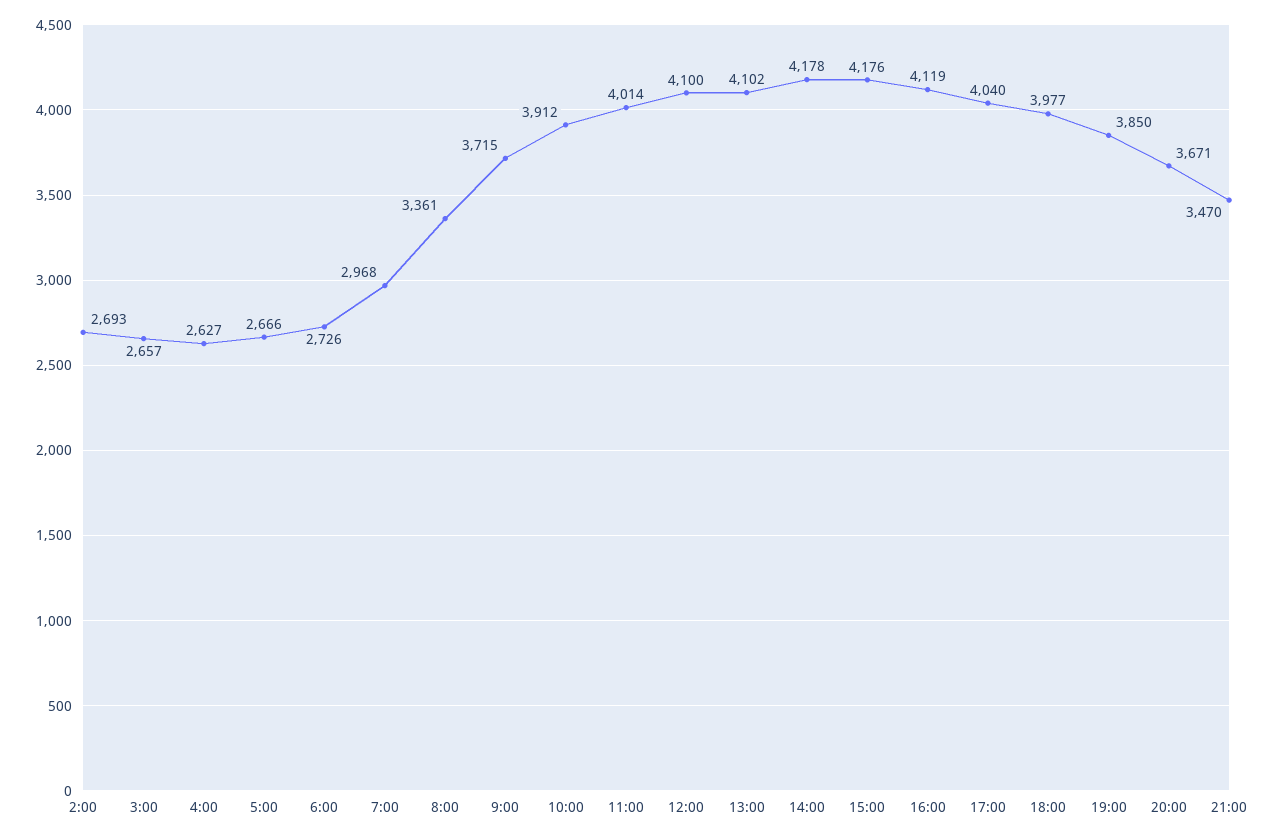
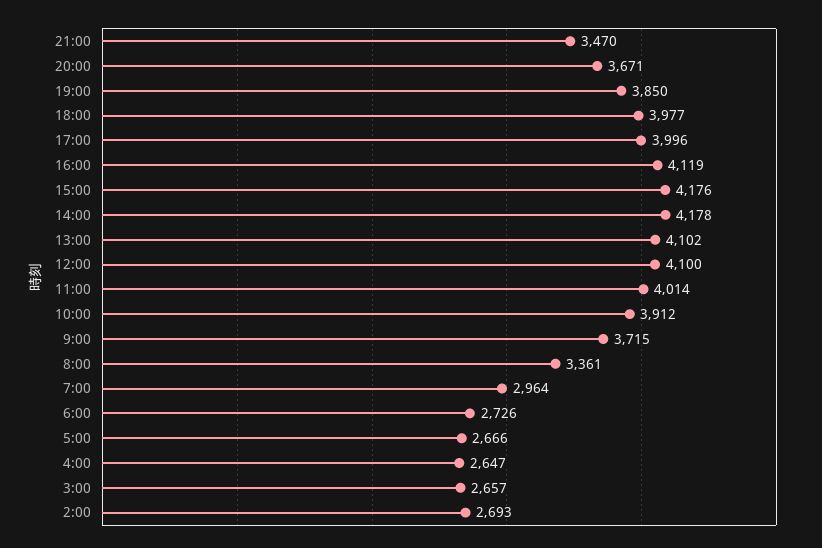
  {
    "2:00": 2693,
    "3:00": 2657,
-   "4:00": 2627,
+   "4:00": 2647,
    "5:00": 2666,
    "6:00": 2726,
-   "7:00": 2968,
+   "7:00": 2964,
    "8:00": 3361,
    "9:00": 3715,
    "10:00": 3912,
    "11:00": 4014,
    "12:00": 4100,
    "13:00": 4102,
    "14:00": 4178,
    "15:00": 4176,
    "16:00": 4119,
-   "17:00": 4040,
+   "17:00": 3996,
    "18:00": 3977,
    "19:00": 3850,
    "20:00": 3671,
    "21:00": 3470
  }

